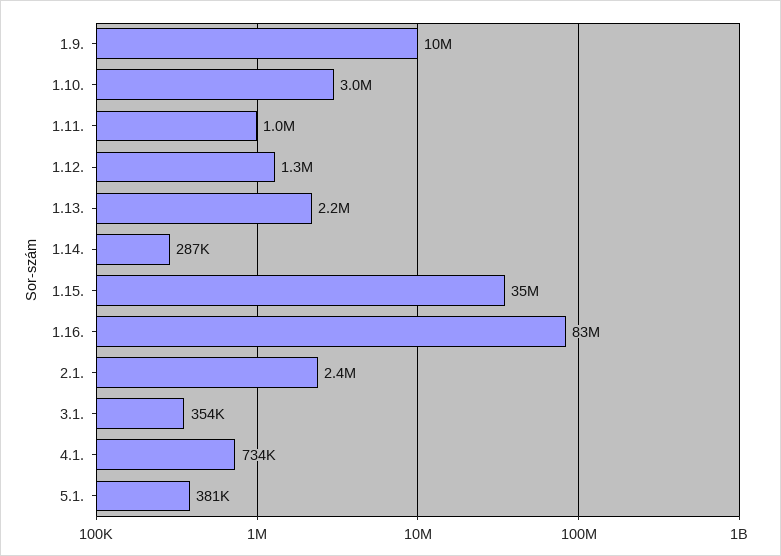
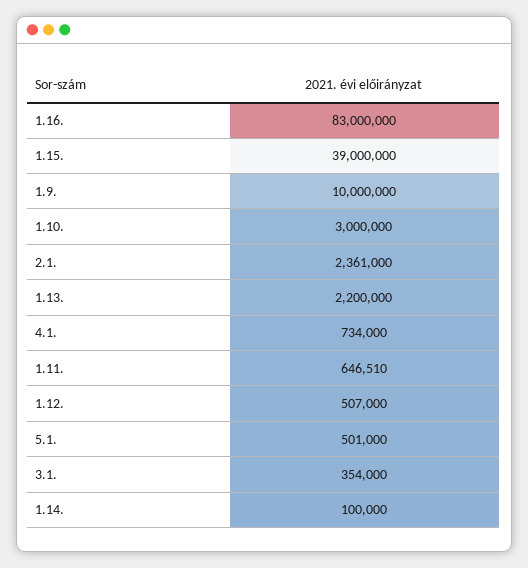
  {
    "1.9.": 10000000,
    "1.10.": 3000000,
-   "1.11.": 1000000,
+   "1.11.": 646510,
-   "1.12.": 1300000,
+   "1.12.": 507000,
    "1.13.": 2200000,
-   "1.14.": 287000,
+   "1.14.": 100000,
-   "1.15.": 35000000,
+   "1.15.": 39000000,
    "1.16.": 83000000,
    "2.1.": 2361000,
    "3.1.": 354000,
    "4.1.": 734000,
-   "5.1.": 381000
+   "5.1.": 501000
  }

